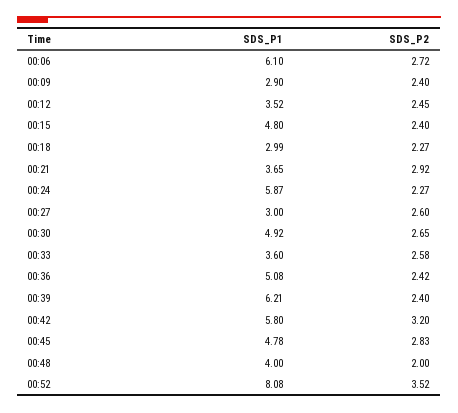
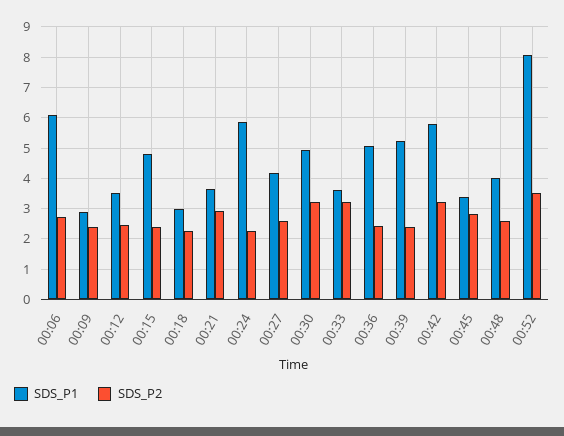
  {
    "SDS_P1": {
      "00:06": 6.1,
      "00:09": 2.9,
      "00:12": 3.52,
      "00:15": 4.8,
      "00:18": 2.99,
      "00:21": 3.65,
      "00:24": 5.87,
-     "00:27": 3,
+     "00:27": 4.2,
      "00:30": 4.92,
      "00:33": 3.6,
      "00:36": 5.08,
-     "00:39": 6.21,
+     "00:39": 5.2,
      "00:42": 5.8,
-     "00:45": 4.78,
+     "00:45": 3.4,
      "00:48": 4,
      "00:52": 8.08
    },
    "SDS_P2": {
      "00:06": 2.72,
      "00:09": 2.4,
      "00:12": 2.45,
      "00:15": 2.4,
      "00:18": 2.27,
      "00:21": 2.92,
      "00:24": 2.27,
      "00:27": 2.6,
-     "00:30": 2.65,
+     "00:30": 3.2,
-     "00:33": 2.58,
+     "00:33": 3.2,
      "00:36": 2.42,
      "00:39": 2.4,
      "00:42": 3.2,
      "00:45": 2.83,
-     "00:48": 2,
+     "00:48": 2.6,
      "00:52": 3.52
    }
  }

